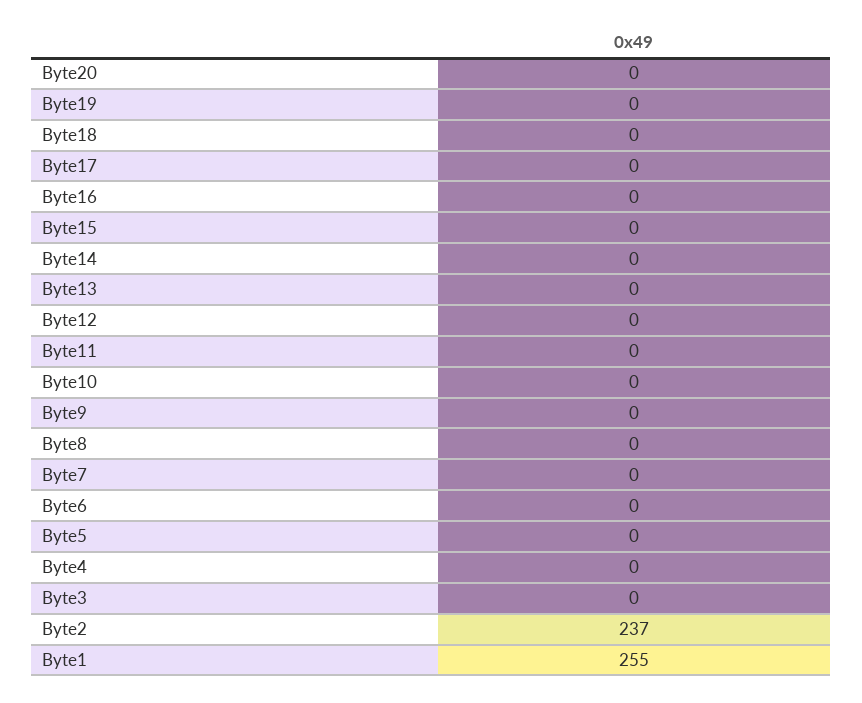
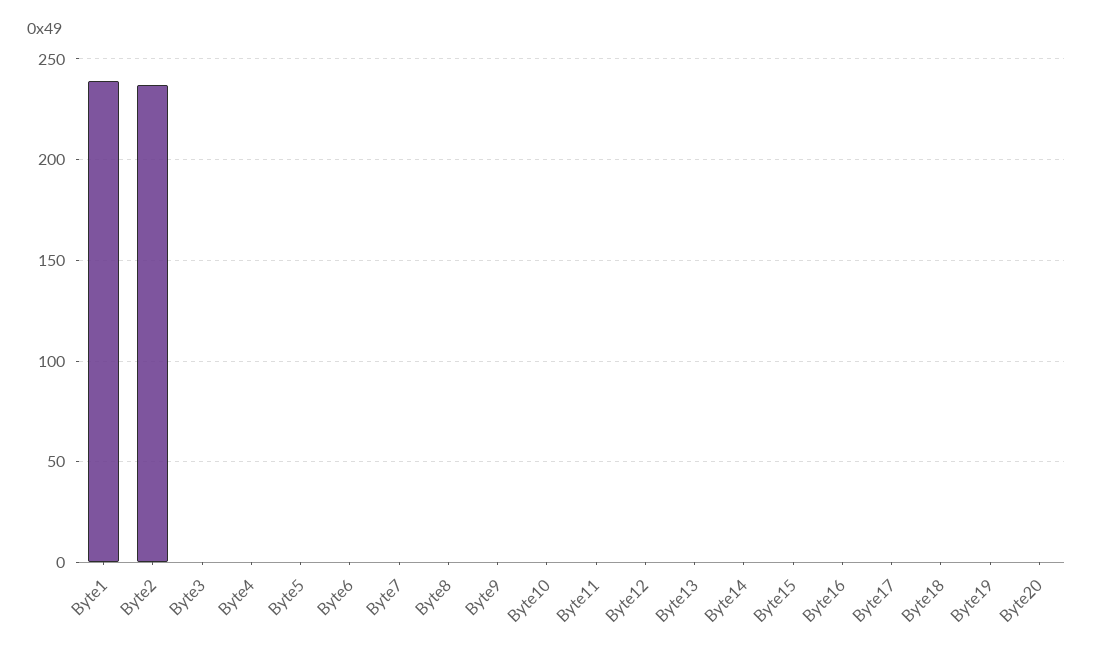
  {
    "Byte20": 0,
    "Byte19": 0,
    "Byte18": 0,
    "Byte17": 0,
    "Byte16": 0,
    "Byte15": 0,
    "Byte14": 0,
    "Byte13": 0,
    "Byte12": 0,
    "Byte11": 0,
    "Byte10": 0,
    "Byte9": 0,
    "Byte8": 0,
    "Byte7": 0,
    "Byte6": 0,
    "Byte5": 0,
    "Byte4": 0,
    "Byte3": 0,
    "Byte2": 237,
-   "Byte1": 255
+   "Byte1": 240
  }

